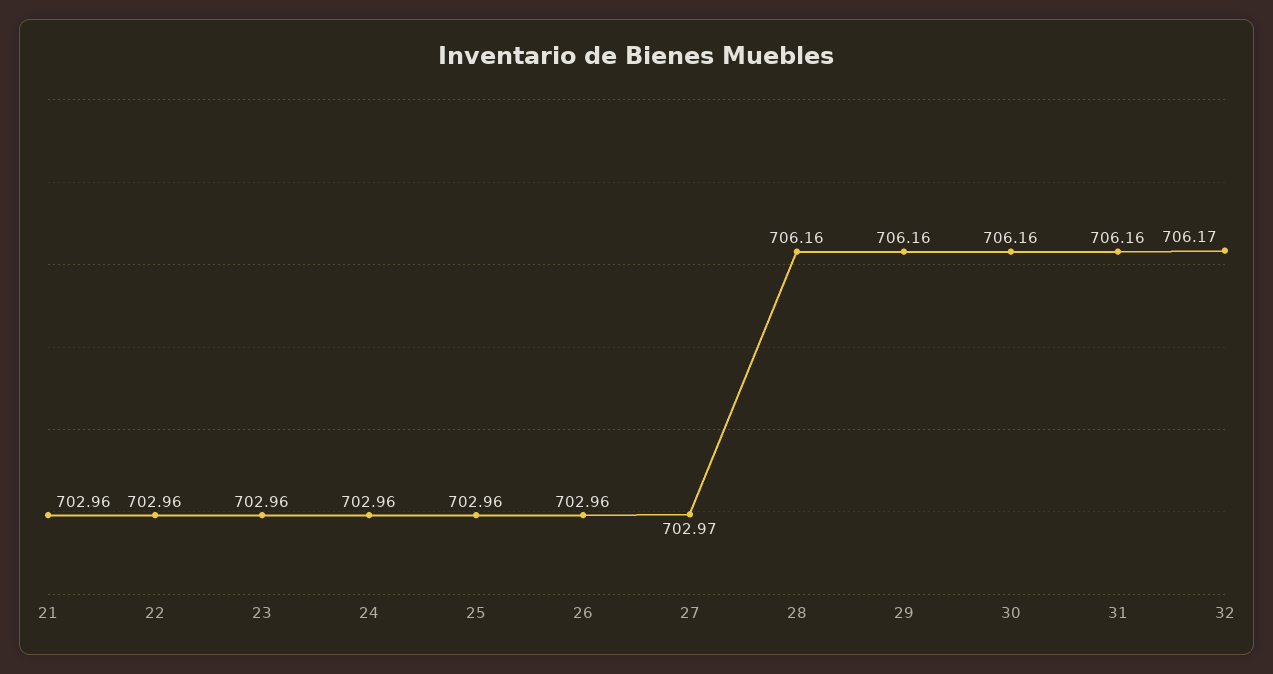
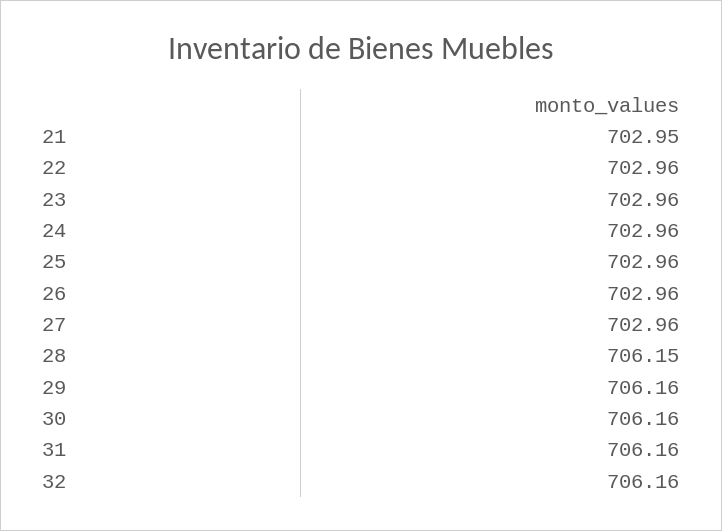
  {
-   "21": 702.96,
+   "21": 702.95,
    "22": 702.96,
    "23": 702.96,
    "24": 702.96,
    "25": 702.96,
    "26": 702.96,
-   "27": 702.97,
+   "27": 702.96,
-   "28": 706.16,
+   "28": 706.15,
    "29": 706.16,
    "30": 706.16,
    "31": 706.16,
-   "32": 706.17
+   "32": 706.16
  }

